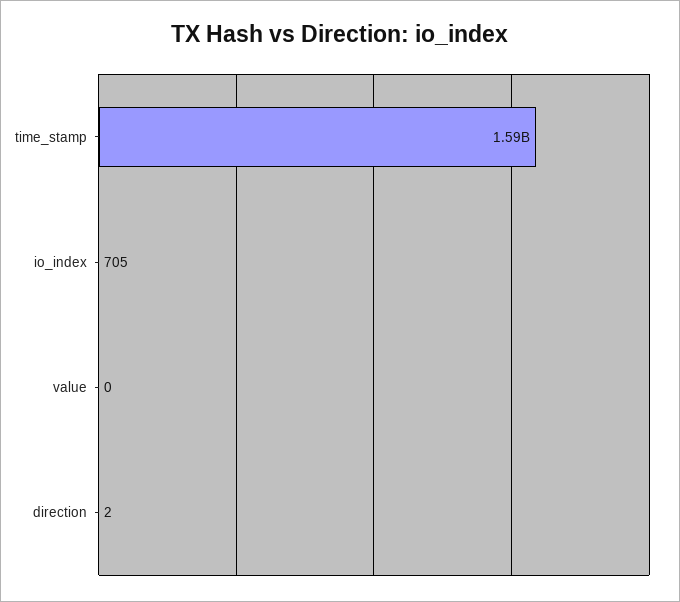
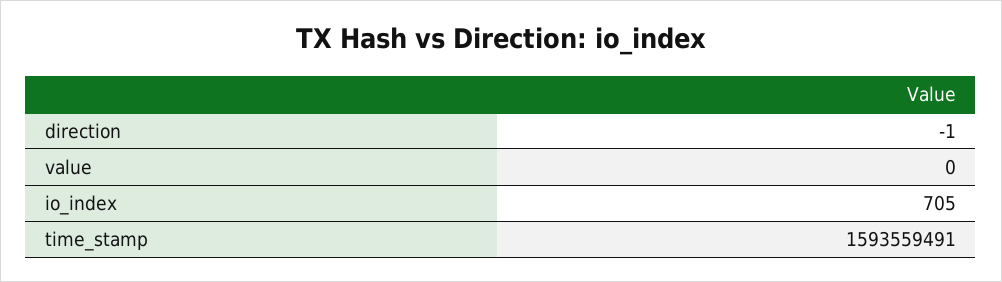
  {
    "time_stamp": 1593559491,
    "io_index": 705,
    "value": 0,
-   "direction": 2
+   "direction": -1
  }

